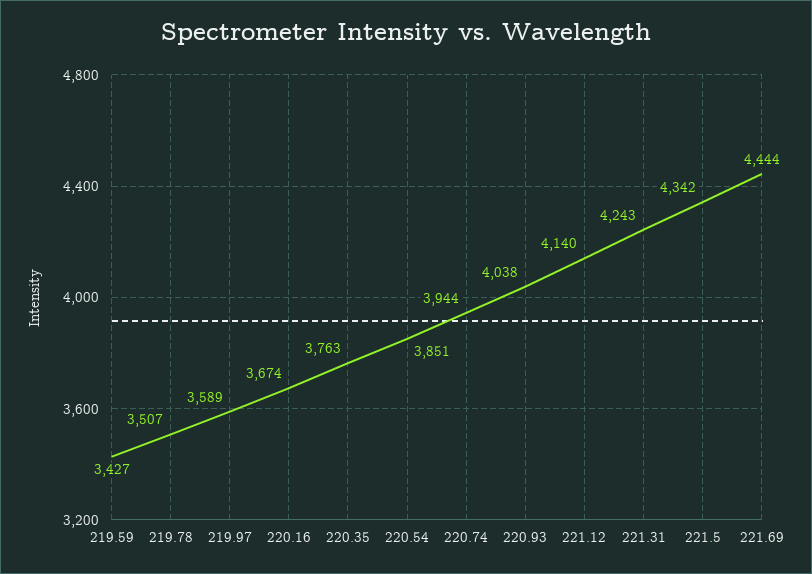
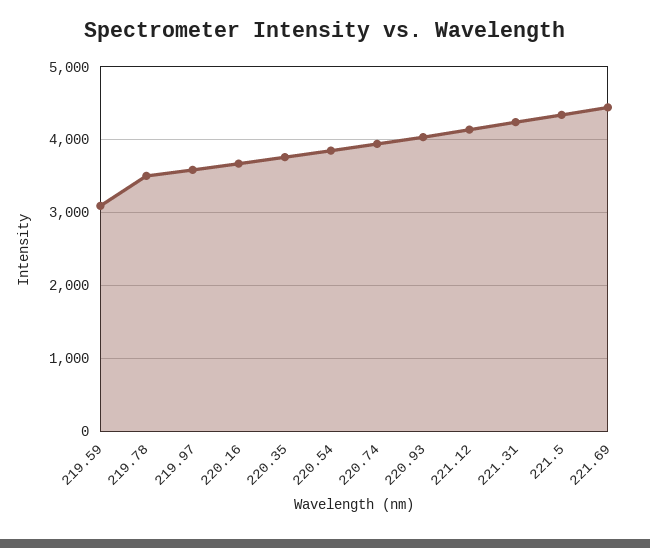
  {
-   "219.59": 3427,
+   "219.59": 3100,
    "219.78": 3507,
    "219.97": 3589,
    "220.16": 3674,
    "220.35": 3763,
    "220.54": 3851,
    "220.74": 3944,
    "220.93": 4038,
    "221.12": 4140,
    "221.31": 4243,
    "221.5": 4342,
    "221.69": 4444
  }

